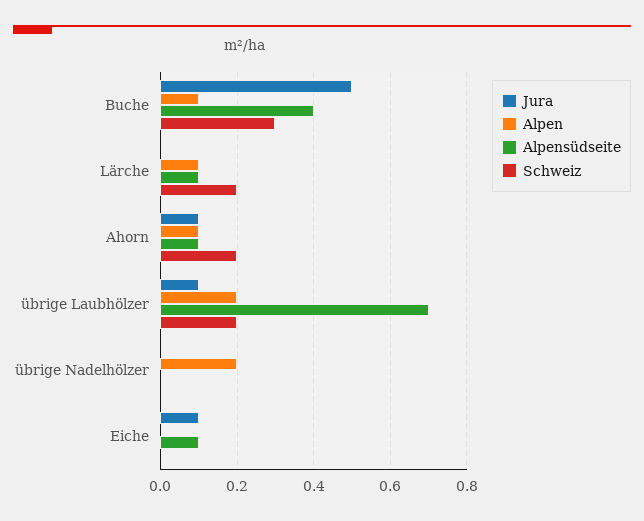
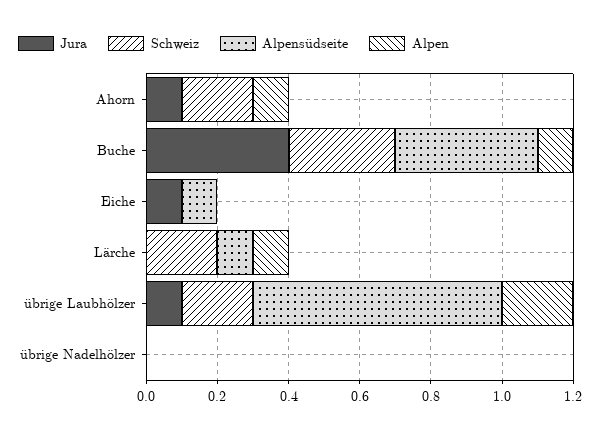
  {
    "Jura": {
-     "Buche": 0.5,
+     "Buche": 0.4,
      "Lärche": 0,
      "Ahorn": 0.1,
      "übrige Laubhölzer": 0.1,
      "übrige Nadelhölzer": 0,
      "Eiche": 0.1
    },
    "Alpen": {
      "Buche": 0.1,
      "Lärche": 0.1,
      "Ahorn": 0.1,
      "übrige Laubhölzer": 0.2,
-     "übrige Nadelhölzer": 0.2,
+     "übrige Nadelhölzer": 0,
      "Eiche": 0
    },
    "Alpensüdseite": {
      "Buche": 0.4,
      "Lärche": 0.1,
-     "Ahorn": 0.1,
+     "Ahorn": 0,
      "übrige Laubhölzer": 0.7,
      "übrige Nadelhölzer": 0,
      "Eiche": 0.1
    },
    "Schweiz": {
      "Buche": 0.3,
      "Lärche": 0.2,
      "Ahorn": 0.2,
      "übrige Laubhölzer": 0.2,
      "übrige Nadelhölzer": 0,
      "Eiche": 0
    }
  }

